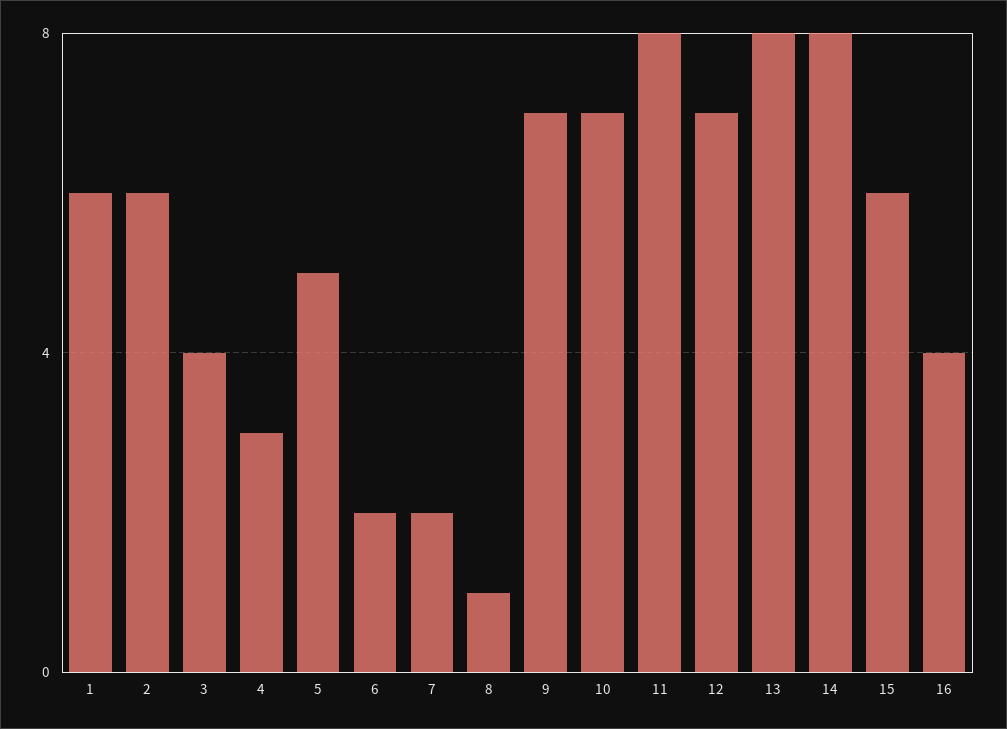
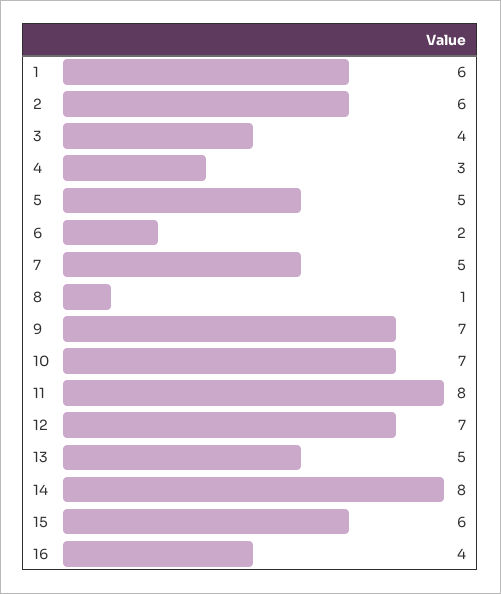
  {
    "1": 6,
    "2": 6,
    "3": 4,
    "4": 3,
    "5": 5,
    "6": 2,
-   "7": 2,
+   "7": 5,
    "8": 1,
    "9": 7,
    "10": 7,
    "11": 8,
    "12": 7,
-   "13": 8,
+   "13": 5,
    "14": 8,
    "15": 6,
    "16": 4
  }

